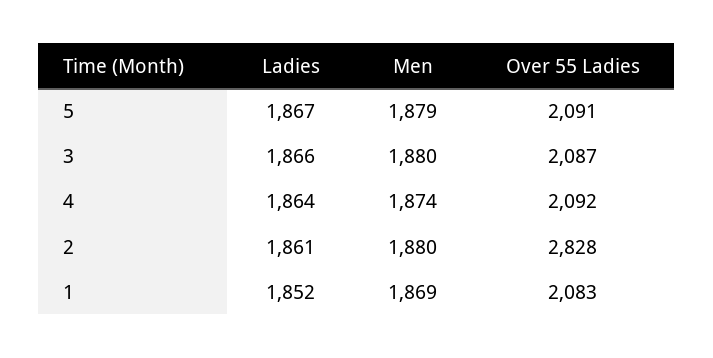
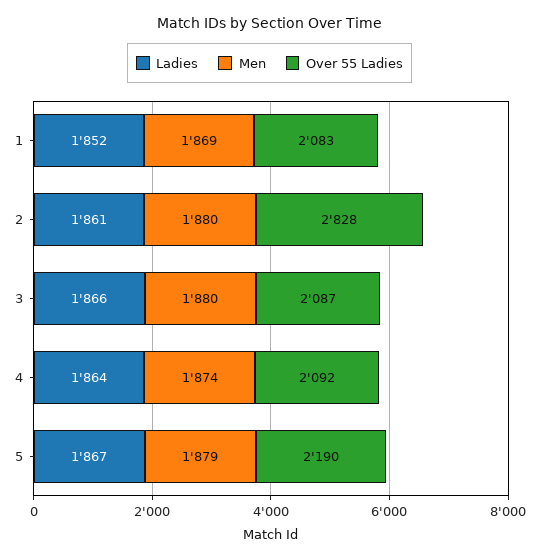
  {
    "Ladies": {
      "5": 1867,
      "3": 1866,
      "4": 1864,
      "2": 1861,
      "1": 1852
    },
    "Men": {
      "5": 1879,
      "3": 1880,
      "4": 1874,
      "2": 1880,
      "1": 1869
    },
    "Over 55 Ladies": {
-     "5": 2091,
+     "5": 2190,
      "3": 2087,
      "4": 2092,
      "2": 2828,
      "1": 2083
    }
  }

